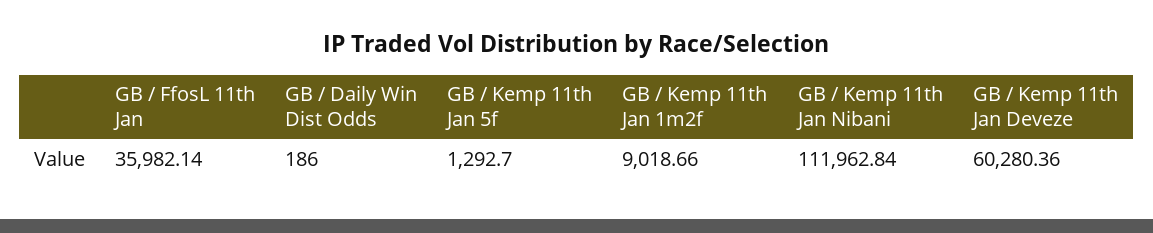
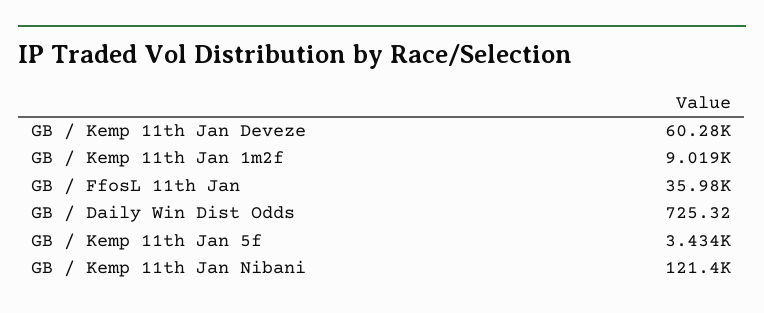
  {
    "GB / FfosL 11th Jan": 35982.14,
-   "GB / Daily Win Dist Odds": 186,
+   "GB / Daily Win Dist Odds": 725.32,
-   "GB / Kemp 11th Jan 5f": 1292.7,
+   "GB / Kemp 11th Jan 5f": 3434,
    "GB / Kemp 11th Jan 1m2f": 9018.66,
-   "GB / Kemp 11th Jan Nibani": 111962.84,
+   "GB / Kemp 11th Jan Nibani": 121400,
    "GB / Kemp 11th Jan Deveze": 60280.36
  }

